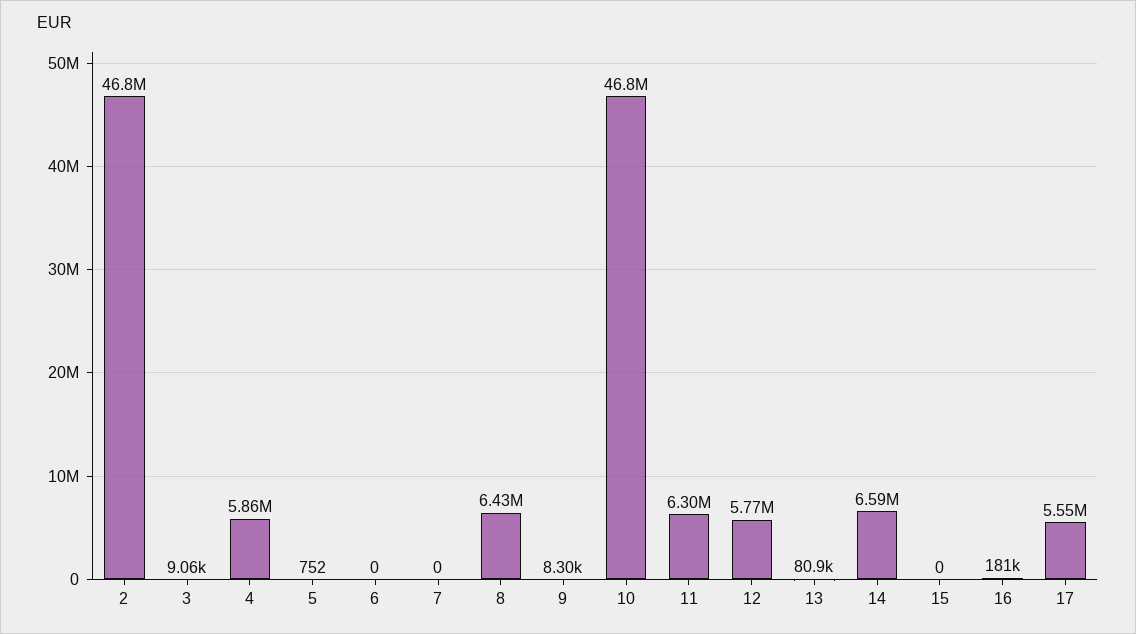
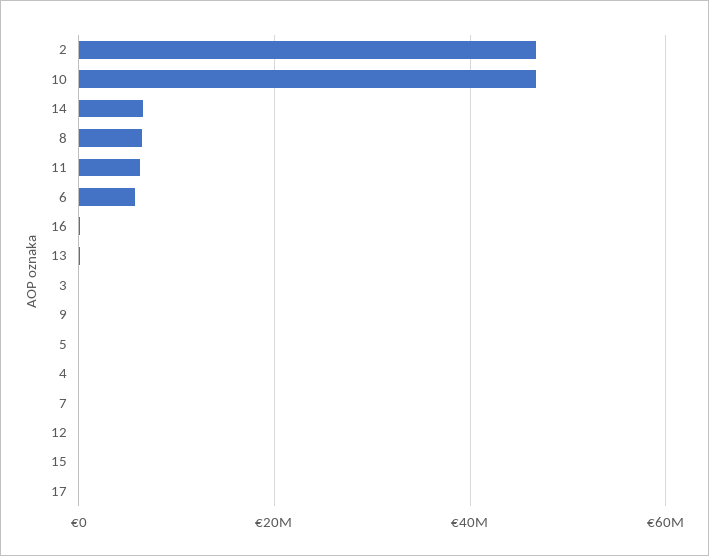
  {
    "2": 46800000,
    "3": 9060,
-   "4": 5860000,
+   "4": 0,
    "5": 752,
-   "6": 0,
+   "6": 6000000,
    "7": 0,
    "8": 6430000,
    "9": 8300,
    "10": 46800000,
    "11": 6300000,
-   "12": 5770000,
+   "12": 0,
    "13": 80900,
    "14": 6590000,
    "15": 0,
    "16": 181000,
-   "17": 5550000
+   "17": 0
  }

